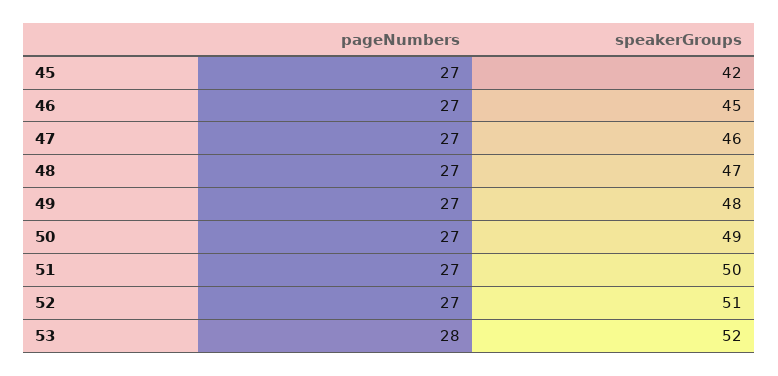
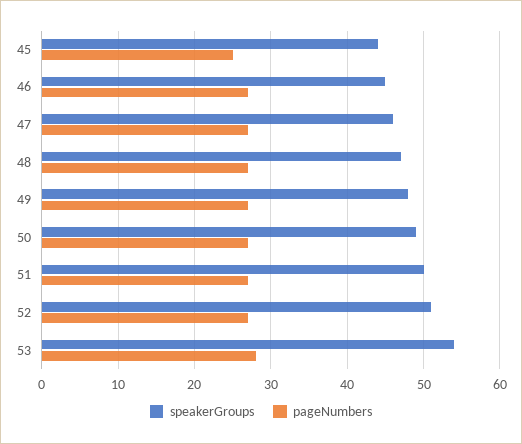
  {
    "pageNumbers": {
-     "45": 27,
+     "45": 25,
      "46": 27,
      "47": 27,
      "48": 27,
      "49": 27,
      "50": 27,
      "51": 27,
      "52": 27,
      "53": 28
    },
    "speakerGroups": {
-     "45": 42,
+     "45": 44,
      "46": 45,
      "47": 46,
      "48": 47,
      "49": 48,
      "50": 49,
      "51": 50,
      "52": 51,
-     "53": 52
+     "53": 54
    }
  }

